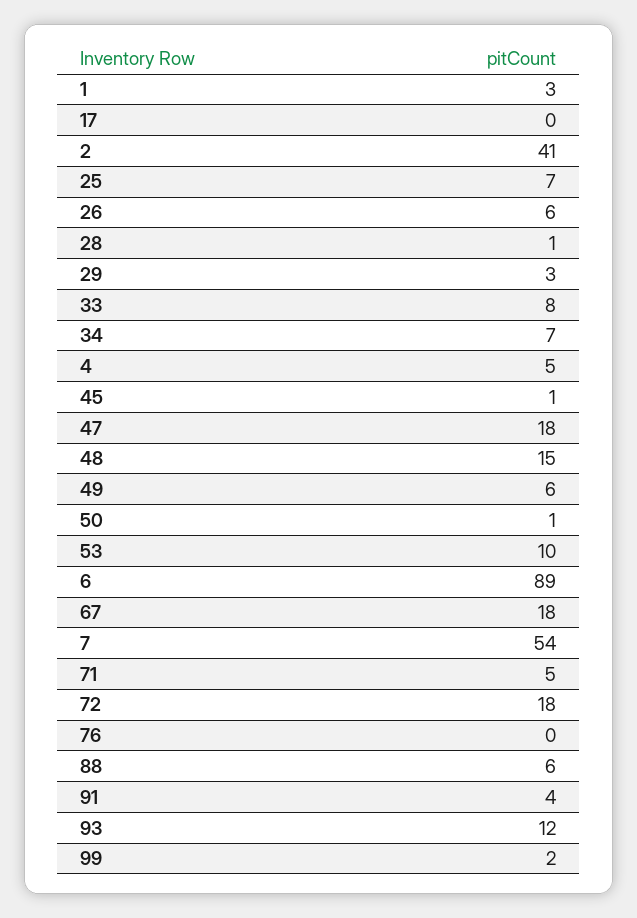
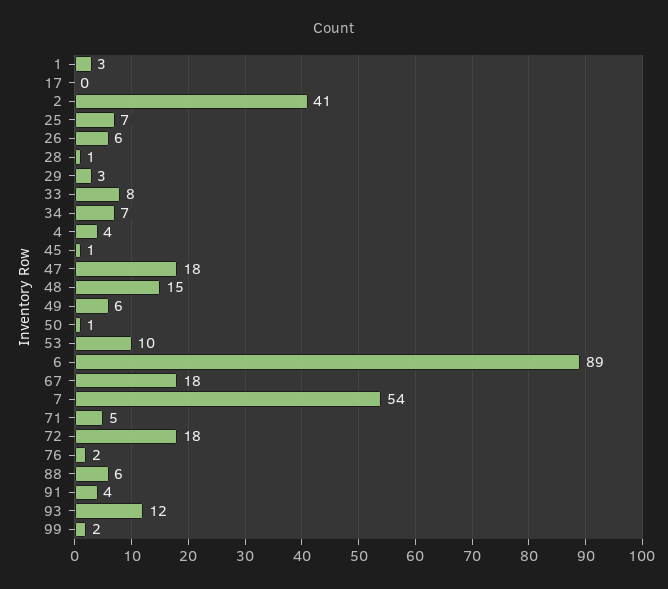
  {
    "1": 3,
    "17": 0,
    "2": 41,
    "25": 7,
    "26": 6,
    "28": 1,
    "29": 3,
    "33": 8,
    "34": 7,
-   "4": 5,
+   "4": 4,
    "45": 1,
    "47": 18,
    "48": 15,
    "49": 6,
    "50": 1,
    "53": 10,
    "6": 89,
    "67": 18,
    "7": 54,
    "71": 5,
    "72": 18,
-   "76": 0,
+   "76": 2,
    "88": 6,
    "91": 4,
    "93": 12,
    "99": 2
  }

